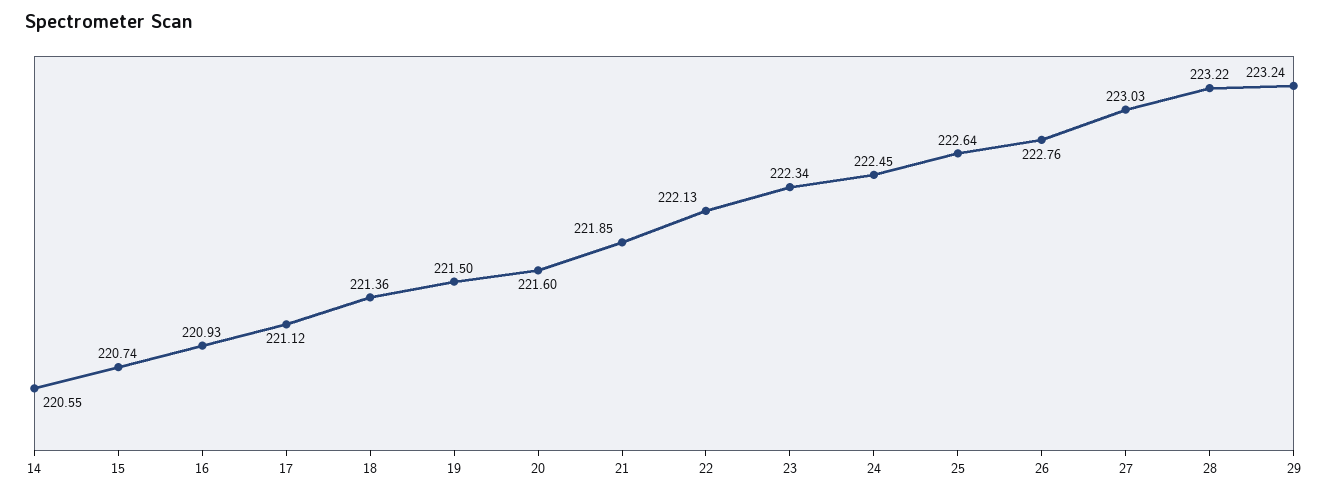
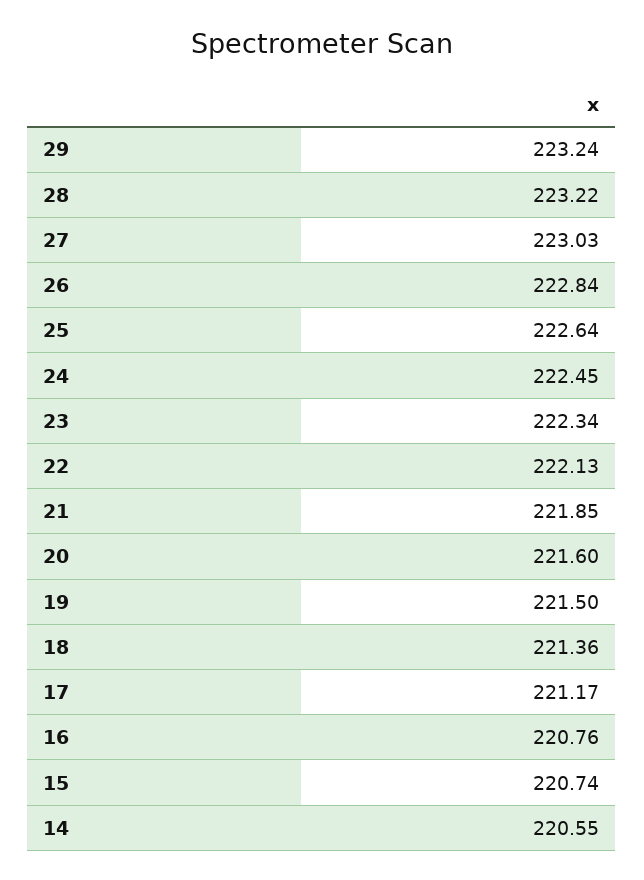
  {
    "14": 220.55,
    "15": 220.74,
-   "16": 220.93,
+   "16": 220.76,
-   "17": 221.12,
+   "17": 221.17,
    "18": 221.36,
    "19": 221.5,
    "20": 221.6,
    "21": 221.85,
    "22": 222.13,
    "23": 222.34,
    "24": 222.45,
    "25": 222.64,
-   "26": 222.76,
+   "26": 222.84,
    "27": 223.03,
    "28": 223.22,
    "29": 223.24
  }

